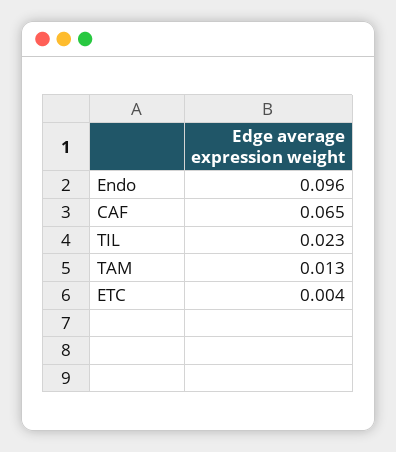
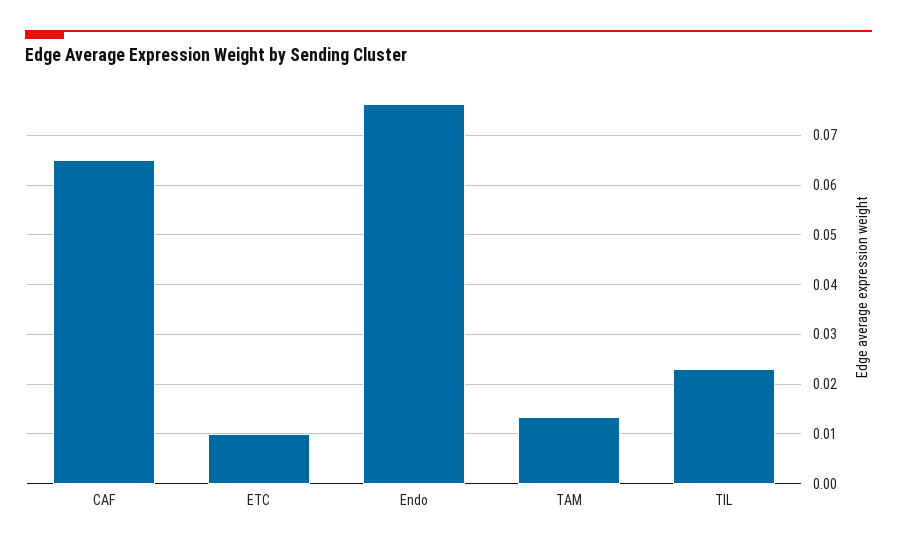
  {
-   "Endo": 0.096,
+   "Endo": 0.076,
    "CAF": 0.065,
    "TIL": 0.023,
    "TAM": 0.013,
-   "ETC": 0.004
+   "ETC": 0.01
  }

